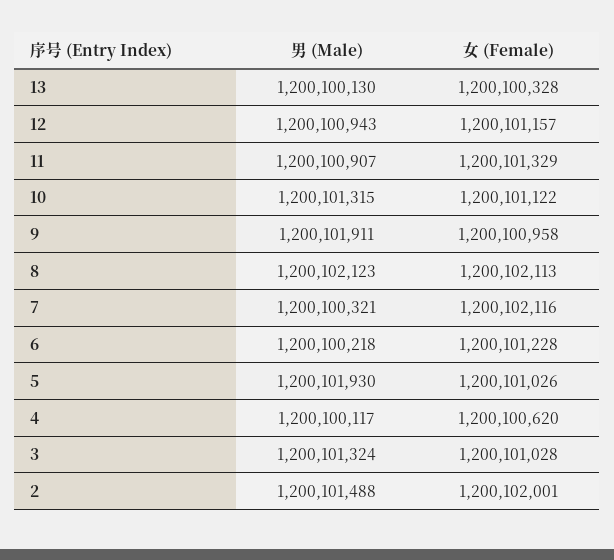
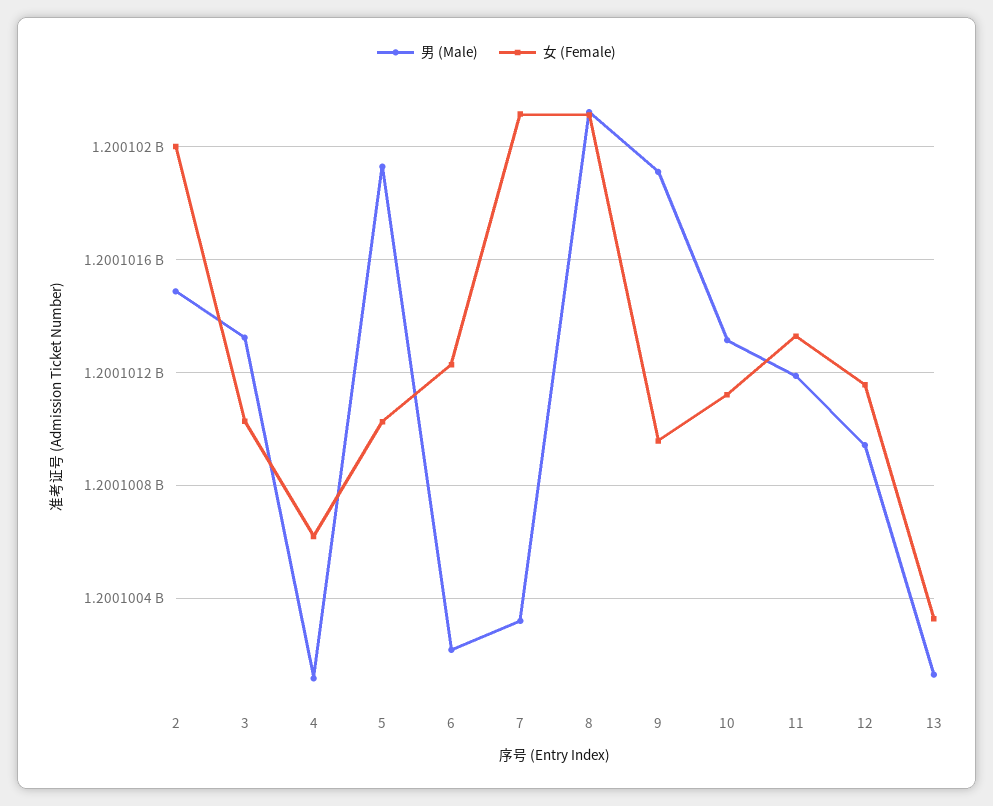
  {
    "男 (Male)": {
      "13": 1200100130,
      "12": 1200100943,
-     "11": 1200100907,
+     "11": 1200101200,
      "10": 1200101315,
      "9": 1200101911,
      "8": 1200102123,
      "7": 1200100321,
      "6": 1200100218,
      "5": 1200101930,
      "4": 1200100117,
      "3": 1200101324,
      "2": 1200101488
    },
    "女 (Female)": {
      "13": 1200100328,
      "12": 1200101157,
      "11": 1200101329,
      "10": 1200101122,
      "9": 1200100958,
      "8": 1200102113,
      "7": 1200102116,
      "6": 1200101228,
      "5": 1200101026,
      "4": 1200100620,
      "3": 1200101028,
      "2": 1200102001
    }
  }

